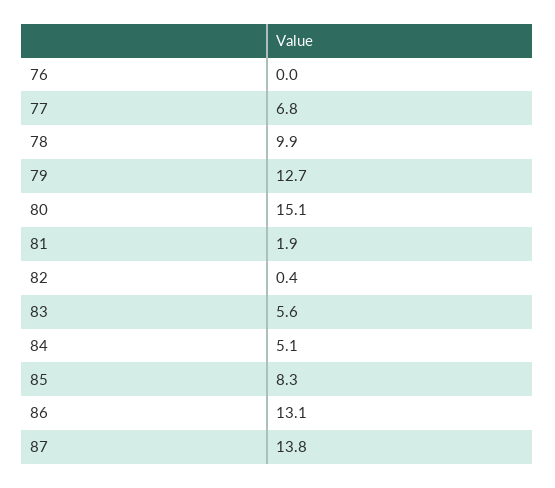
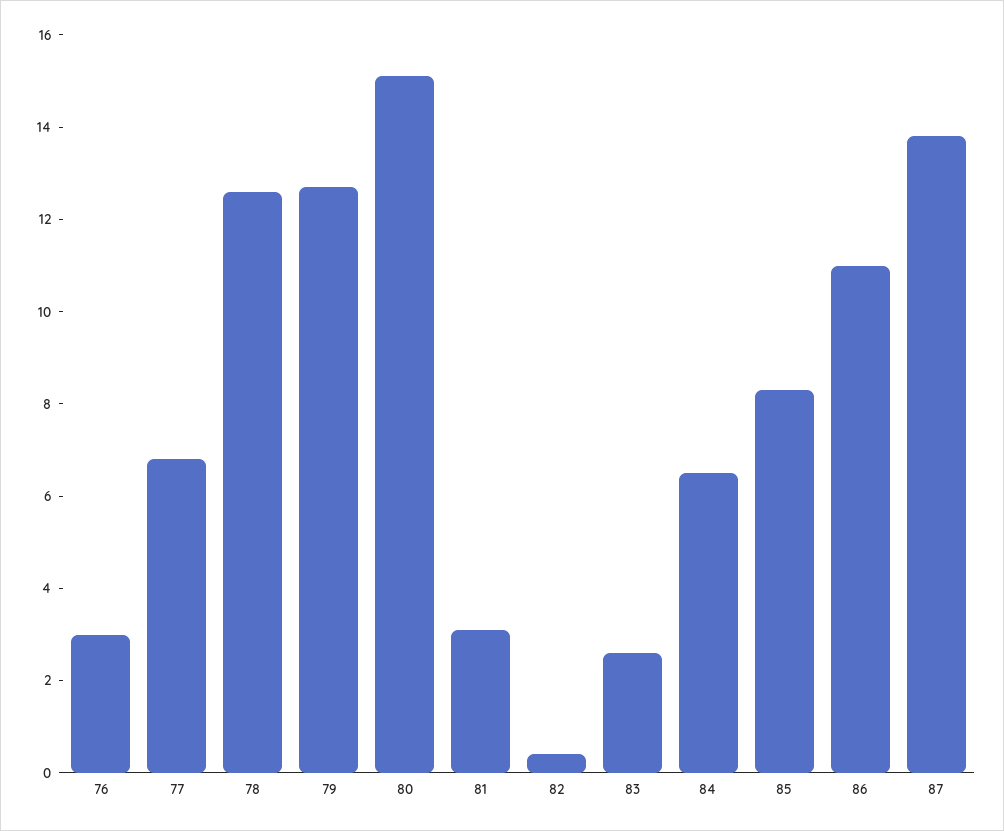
  {
-   "76": 0,
+   "76": 3,
    "77": 6.8,
-   "78": 9.9,
+   "78": 12.5,
    "79": 12.7,
    "80": 15.1,
-   "81": 1.9,
+   "81": 3,
    "82": 0.4,
-   "83": 5.6,
+   "83": 2.5,
-   "84": 5.1,
+   "84": 6.5,
    "85": 8.3,
-   "86": 13.1,
+   "86": 11,
    "87": 13.8
  }

